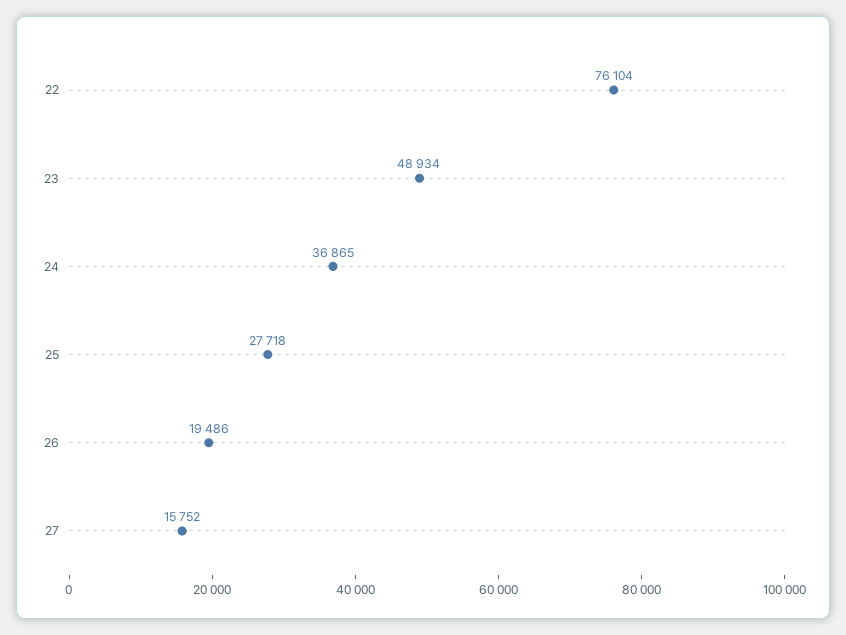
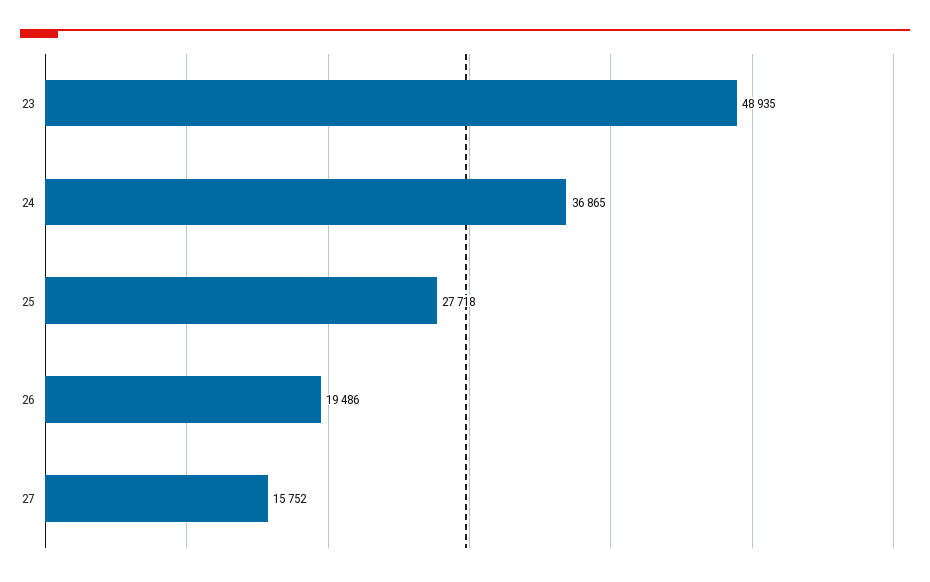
  {
-   "22": 76104,
-   "23": 48934,
+   "23": 48935,
    "24": 36865,
    "25": 27718,
    "26": 19486,
    "27": 15752
  }

